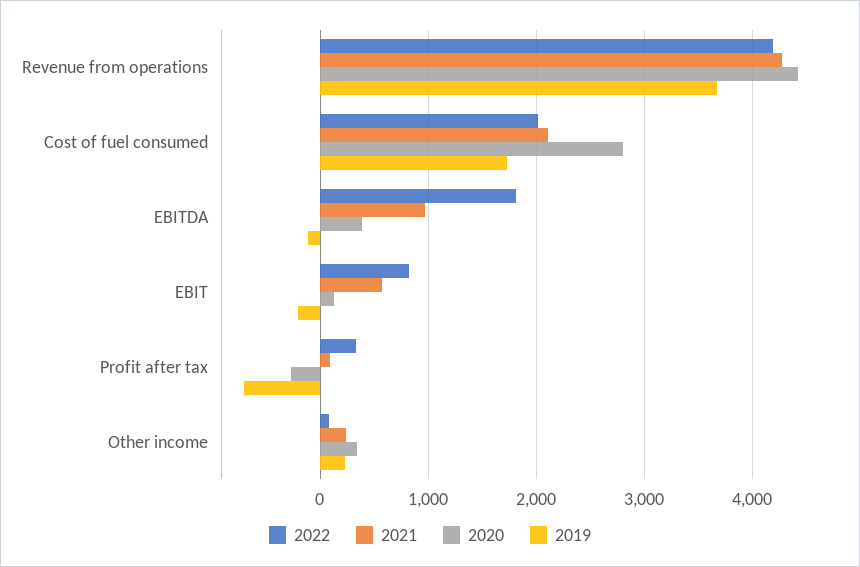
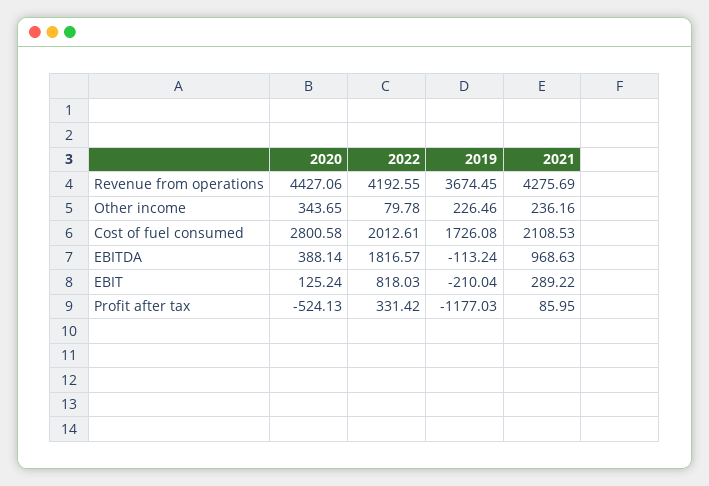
  {
    "2022": {
      "Revenue from operations": 4192.55,
      "Cost of fuel consumed": 2012.61,
      "EBITDA": 1816.57,
      "EBIT": 818.03,
      "Profit after tax": 331.42,
      "Other income": 79.78
    },
    "2021": {
      "Revenue from operations": 4275.69,
      "Cost of fuel consumed": 2108.53,
      "EBITDA": 968.63,
-     "EBIT": 600,
+     "EBIT": 289.22,
      "Profit after tax": 85.95,
      "Other income": 236.16
    },
    "2020": {
      "Revenue from operations": 4427.06,
      "Cost of fuel consumed": 2800.58,
      "EBITDA": 388.14,
      "EBIT": 125.24,
-     "Profit after tax": -300,
+     "Profit after tax": -524.13,
      "Other income": 343.65
    },
    "2019": {
      "Revenue from operations": 3674.45,
      "Cost of fuel consumed": 1726.08,
      "EBITDA": -113.24,
      "EBIT": -210.04,
-     "Profit after tax": -700,
+     "Profit after tax": -1177.03,
      "Other income": 226.46
    }
  }

